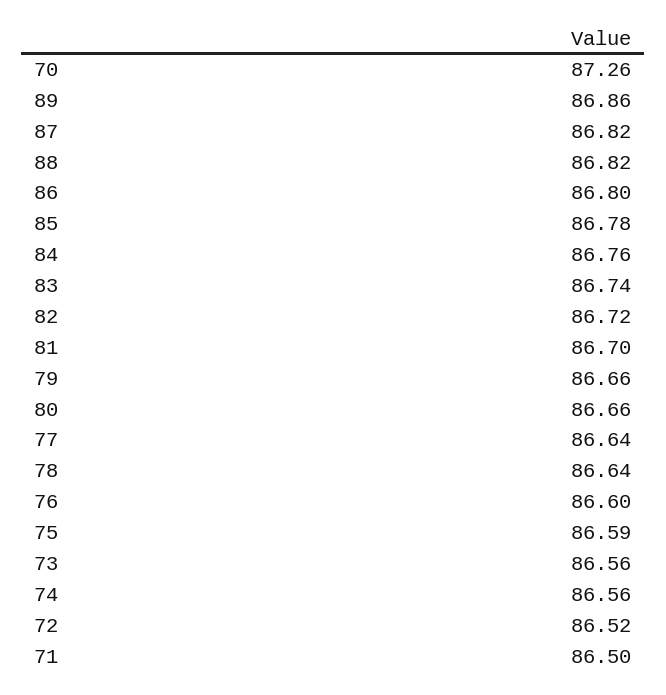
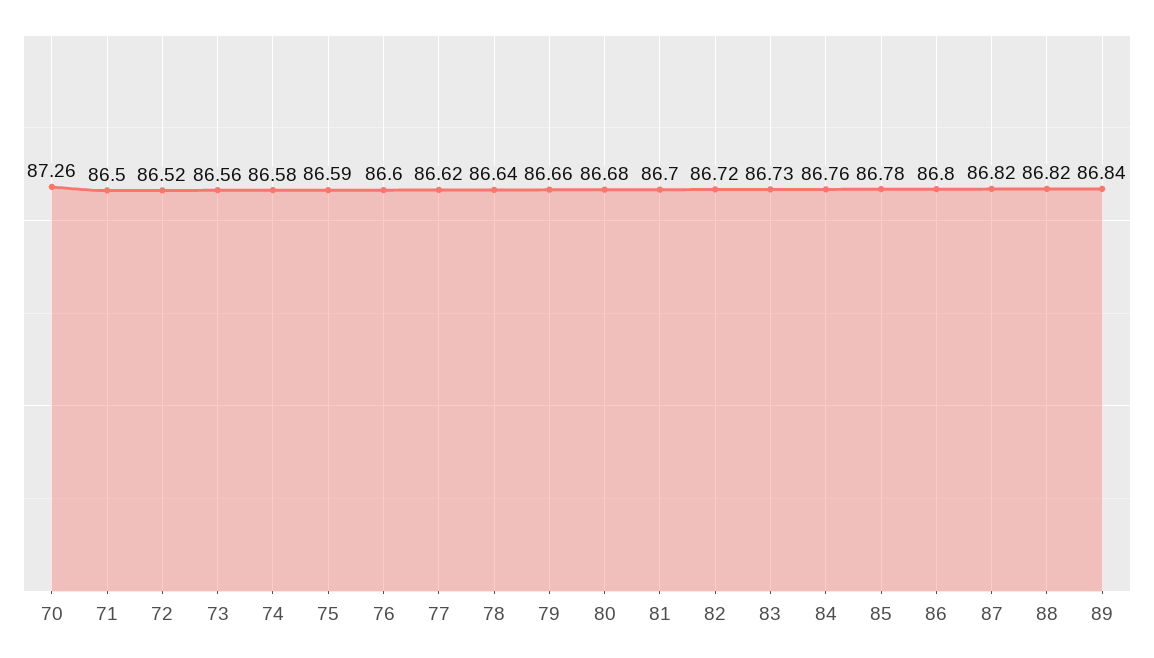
  {
    "70": 87.26,
-   "89": 86.86,
+   "89": 86.84,
    "87": 86.82,
    "88": 86.82,
    "86": 86.8,
    "85": 86.78,
    "84": 86.76,
-   "83": 86.74,
+   "83": 86.73,
    "82": 86.72,
    "81": 86.7,
    "79": 86.66,
-   "80": 86.66,
+   "80": 86.68,
-   "77": 86.64,
+   "77": 86.62,
    "78": 86.64,
    "76": 86.6,
    "75": 86.59,
    "73": 86.56,
-   "74": 86.56,
+   "74": 86.58,
    "72": 86.52,
    "71": 86.5
  }

